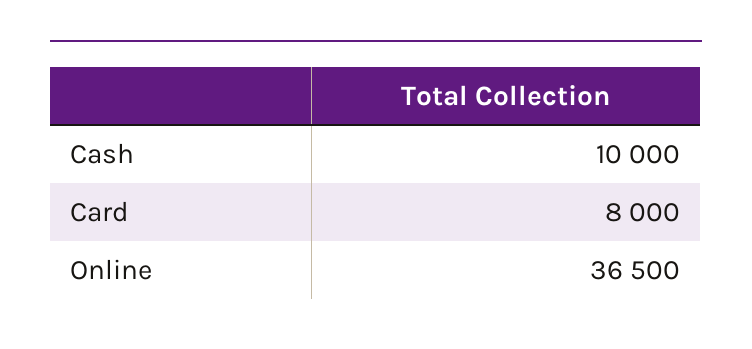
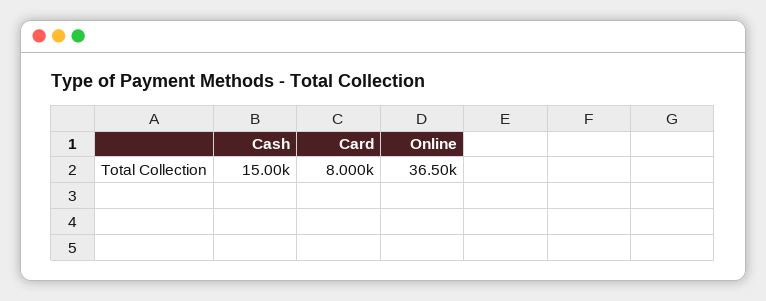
  {
-   "Cash": 10000,
+   "Cash": 15000,
    "Card": 8000,
    "Online": 36500
  }

